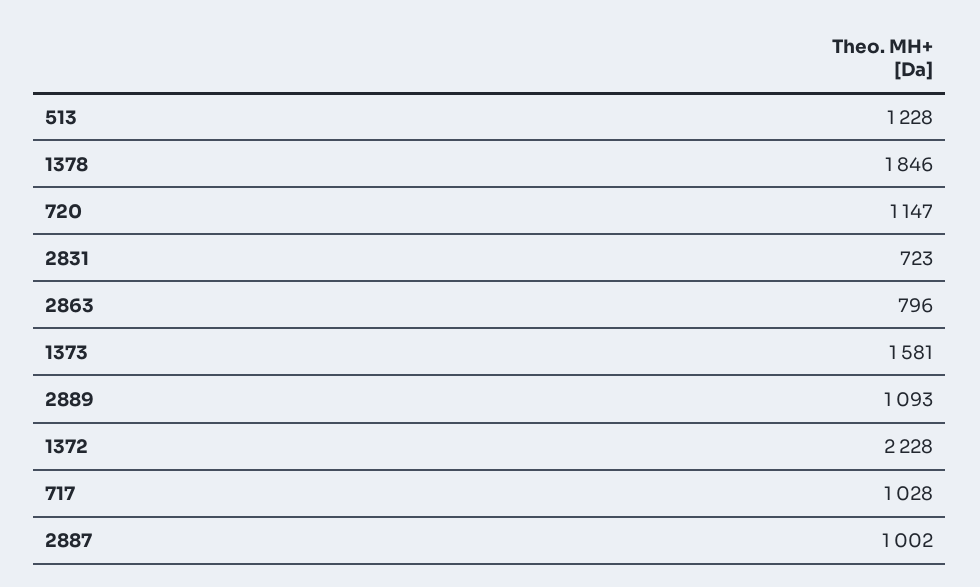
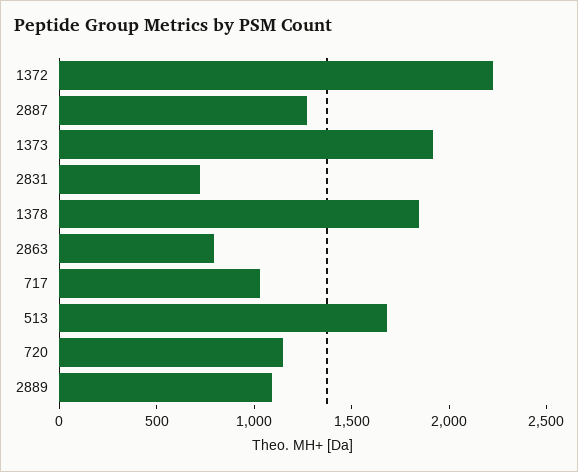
  {
-   "513": 1228,
+   "513": 1700,
    "1378": 1846,
    "720": 1147,
    "2831": 723,
    "2863": 796,
-   "1373": 1581,
+   "1373": 1900,
    "2889": 1093,
    "1372": 2228,
    "717": 1028,
-   "2887": 1002
+   "2887": 1300
  }

